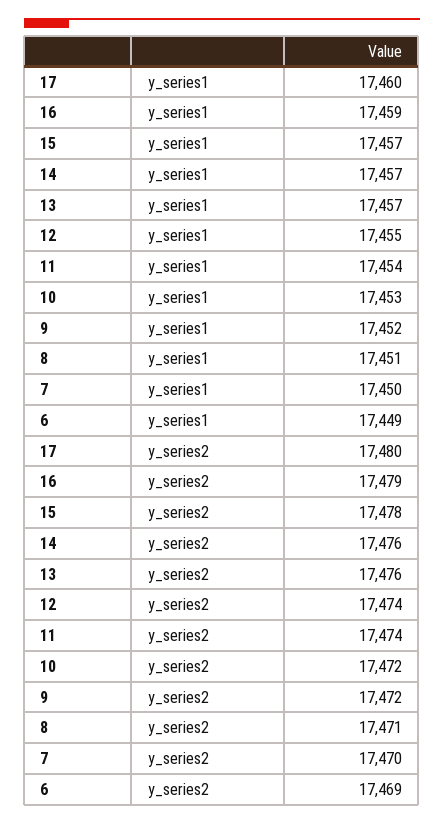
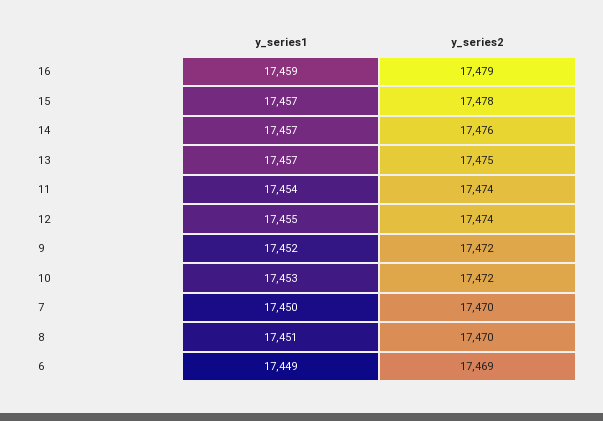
  {
-   "17": {
-     "y_series1": 17460,
-     "y_series2": 17480
-   },
    "16": {
      "y_series1": 17459,
      "y_series2": 17479
    },
    "15": {
      "y_series1": 17457,
      "y_series2": 17478
    },
    "14": {
      "y_series1": 17457,
      "y_series2": 17476
    },
    "13": {
      "y_series1": 17457,
-     "y_series2": 17476
+     "y_series2": 17475
    },
    "12": {
      "y_series1": 17455,
      "y_series2": 17474
    },
    "11": {
      "y_series1": 17454,
      "y_series2": 17474
    },
    "10": {
      "y_series1": 17453,
      "y_series2": 17472
    },
    "9": {
      "y_series1": 17452,
      "y_series2": 17472
    },
    "8": {
      "y_series1": 17451,
-     "y_series2": 17471
+     "y_series2": 17470
    },
    "7": {
      "y_series1": 17450,
      "y_series2": 17470
    },
    "6": {
      "y_series1": 17449,
      "y_series2": 17469
    }
  }

